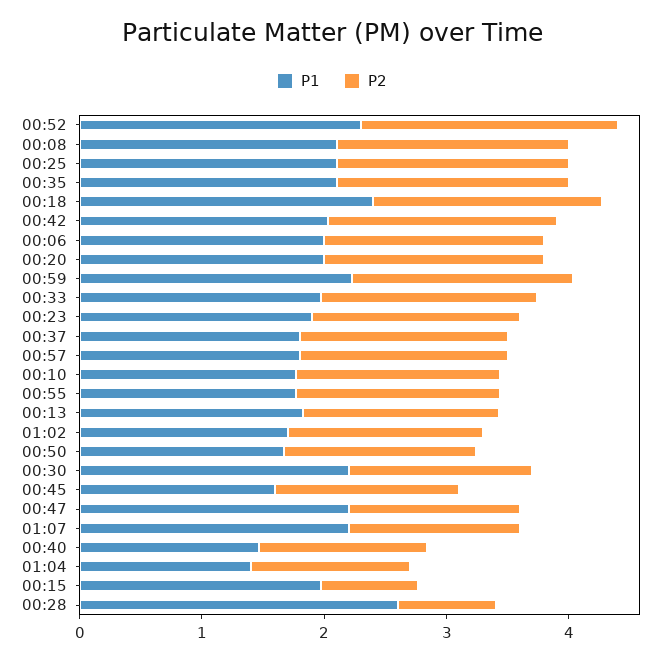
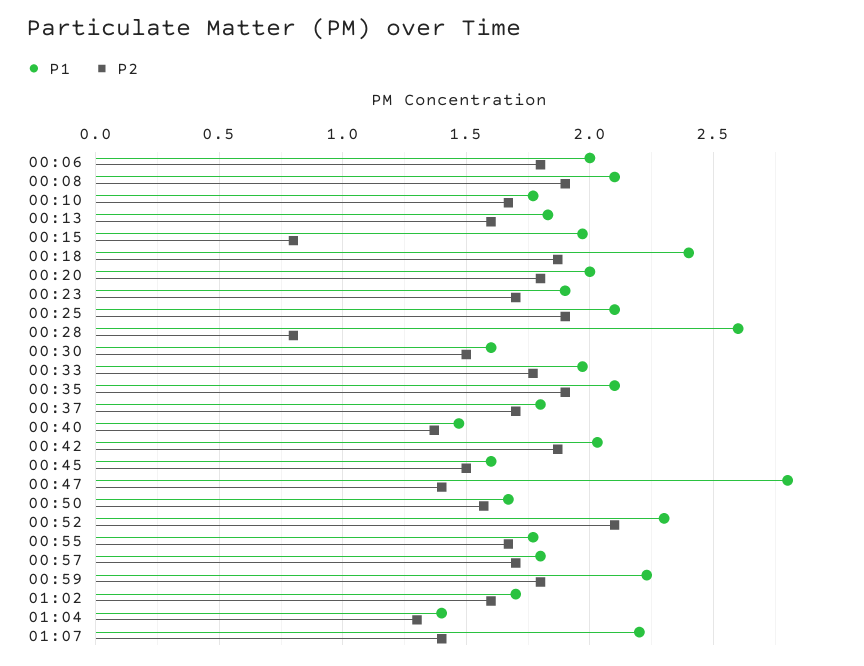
  {
    "P1": {
      "00:52": 2.3,
      "00:08": 2.1,
      "00:25": 2.1,
      "00:35": 2.1,
      "00:18": 2.4,
      "00:42": 2.05,
      "00:06": 2,
      "00:20": 2,
      "00:59": 2.25,
      "00:33": 1.95,
      "00:23": 1.9,
      "00:37": 1.8,
      "00:57": 1.8,
      "00:10": 1.75,
      "00:55": 1.75,
      "00:13": 1.85,
      "01:02": 1.7,
      "00:50": 1.65,
-     "00:30": 2.2,
+     "00:30": 1.6,
      "00:45": 1.6,
-     "00:47": 2.2,
+     "00:47": 2.8,
      "01:07": 2.2,
      "00:40": 1.45,
      "01:04": 1.4,
      "00:15": 1.95,
      "00:28": 2.6
    },
    "P2": {
      "00:52": 2.1,
      "00:08": 1.9,
      "00:25": 1.9,
      "00:35": 1.9,
      "00:18": 1.85,
      "00:42": 1.85,
      "00:06": 1.8,
      "00:20": 1.8,
      "00:59": 1.8,
      "00:33": 1.75,
      "00:23": 1.7,
      "00:37": 1.7,
      "00:57": 1.7,
      "00:10": 1.65,
      "00:55": 1.65,
      "00:13": 1.6,
      "01:02": 1.6,
      "00:50": 1.55,
      "00:30": 1.5,
      "00:45": 1.5,
      "00:47": 1.4,
      "01:07": 1.4,
      "00:40": 1.35,
      "01:04": 1.3,
      "00:15": 0.8,
      "00:28": 0.8
    }
  }

